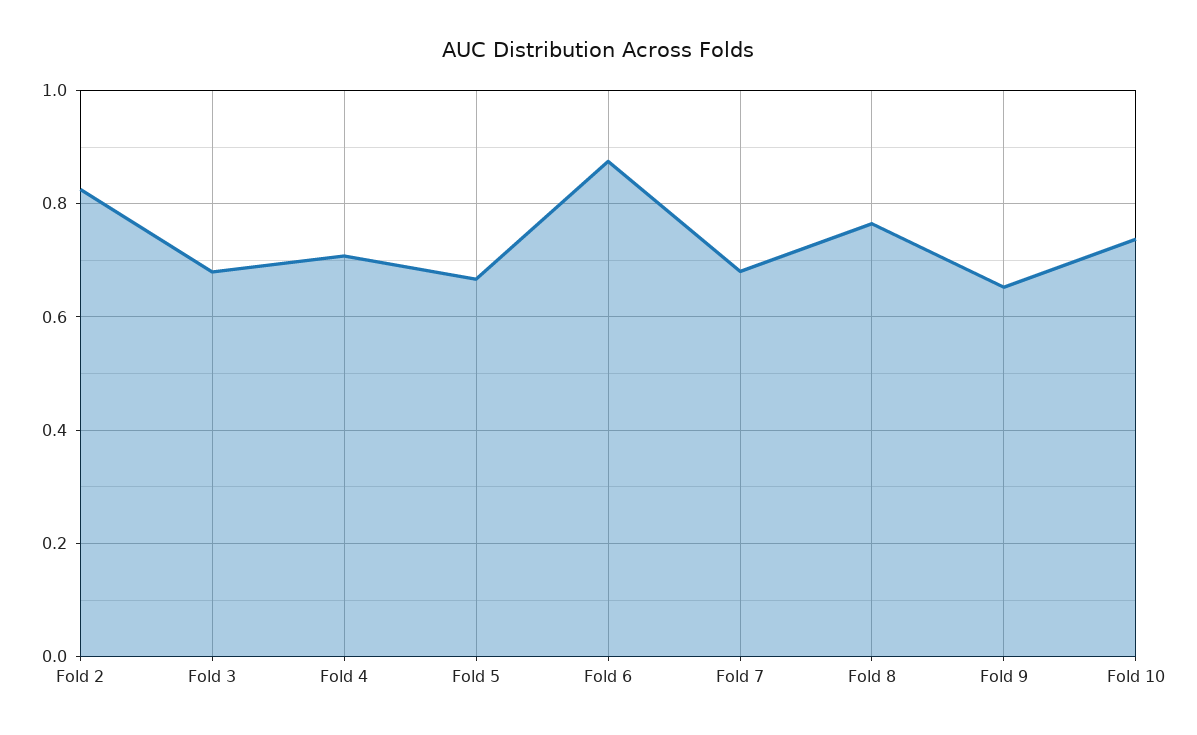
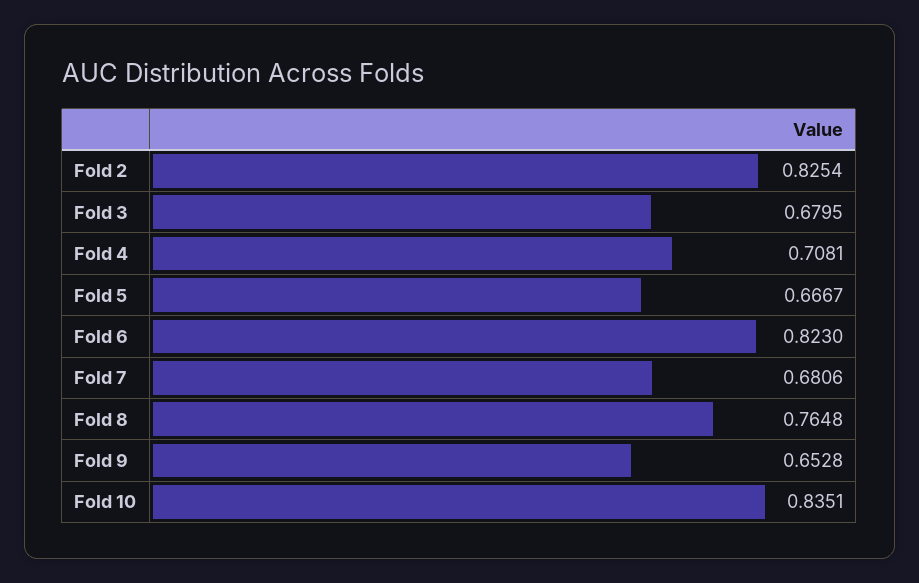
  {
    "Fold 2": 0.8254,
    "Fold 3": 0.6795,
    "Fold 4": 0.7081,
    "Fold 5": 0.6667,
-   "Fold 6": 0.88,
+   "Fold 6": 0.823,
    "Fold 7": 0.6806,
    "Fold 8": 0.7648,
    "Fold 9": 0.6528,
-   "Fold 10": 0.74
+   "Fold 10": 0.8351
  }

